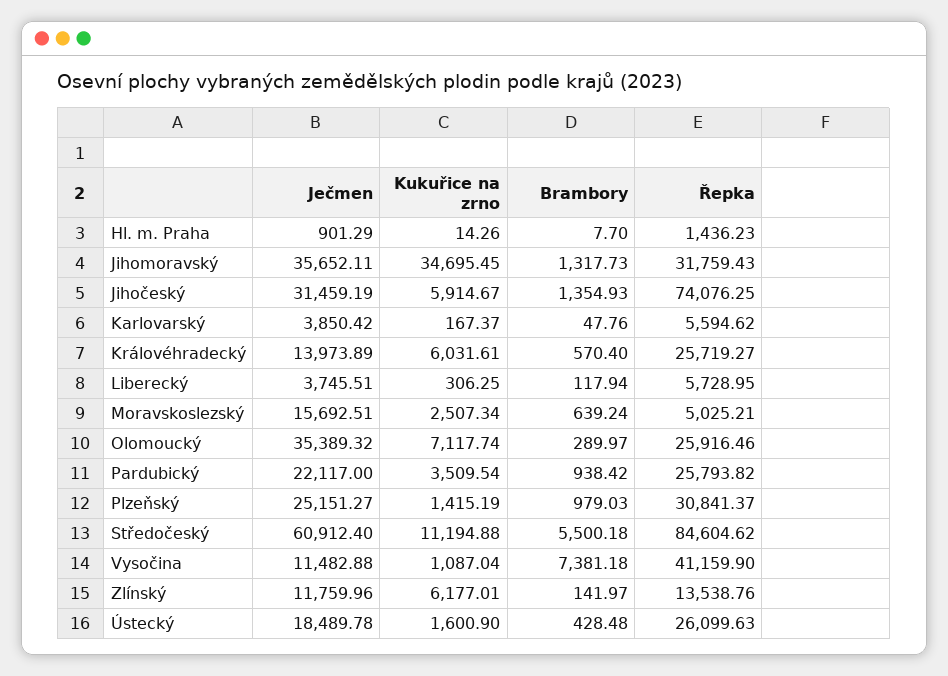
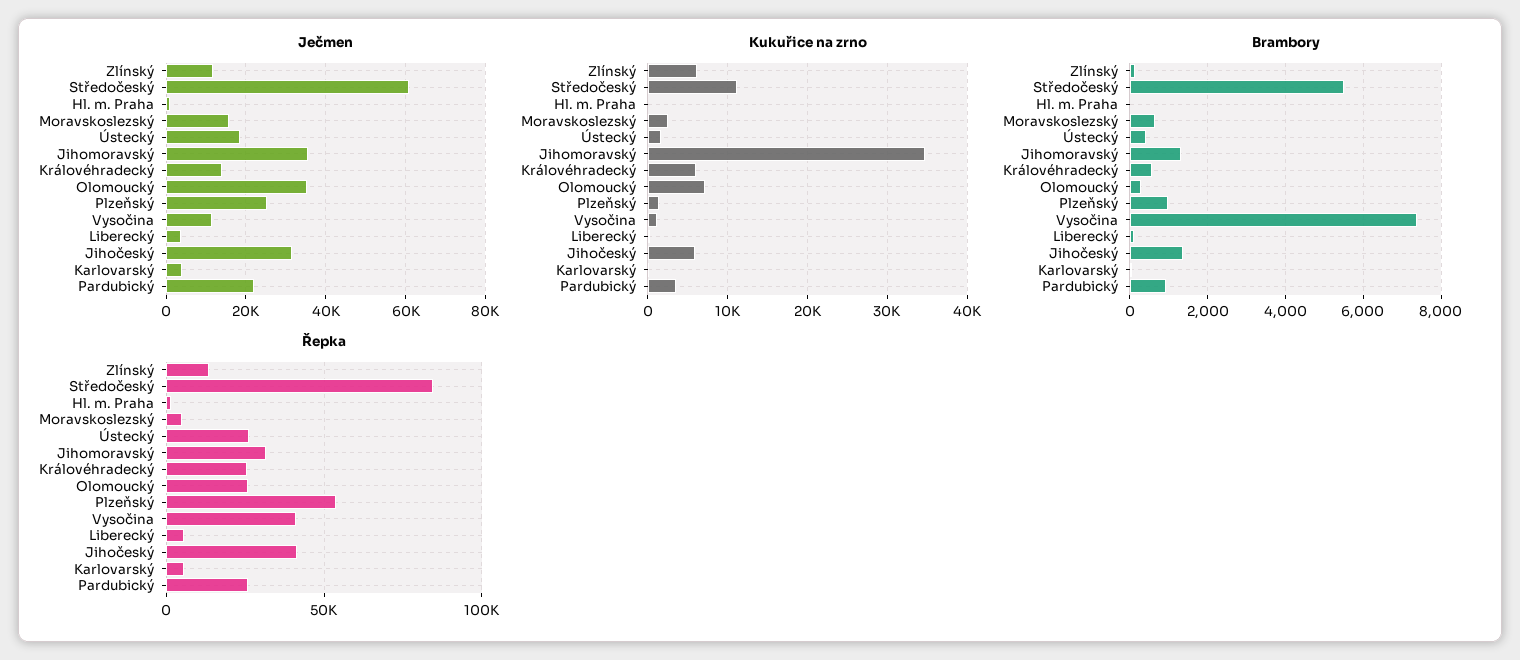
  {
    "Ječmen": {
      "Hl. m. Praha": 901.29,
      "Jihomoravský": 35652.11,
      "Jihočeský": 31459.19,
      "Karlovarský": 3850.42,
      "Královéhradecký": 13973.89,
      "Liberecký": 3745.51,
      "Moravskoslezský": 15692.51,
      "Olomoucký": 35389.32,
      "Pardubický": 22117,
      "Plzeňský": 25151.27,
      "Středočeský": 60912.4,
      "Vysočina": 11482.88,
      "Zlínský": 11759.96,
      "Ústecký": 18489.78
    },
    "Kukuřice na zrno": {
      "Hl. m. Praha": 14.26,
      "Jihomoravský": 34695.45,
      "Jihočeský": 5914.67,
      "Karlovarský": 167.37,
      "Královéhradecký": 6031.61,
      "Liberecký": 306.25,
      "Moravskoslezský": 2507.34,
      "Olomoucký": 7117.74,
      "Pardubický": 3509.54,
      "Plzeňský": 1415.19,
      "Středočeský": 11194.88,
      "Vysočina": 1087.04,
      "Zlínský": 6177.01,
      "Ústecký": 1600.9
    },
    "Brambory": {
      "Hl. m. Praha": 7.7,
      "Jihomoravský": 1317.73,
      "Jihočeský": 1354.93,
      "Karlovarský": 47.76,
      "Královéhradecký": 570.4,
      "Liberecký": 117.94,
      "Moravskoslezský": 639.24,
      "Olomoucký": 289.97,
      "Pardubický": 938.42,
      "Plzeňský": 979.03,
      "Středočeský": 5500.18,
      "Vysočina": 7381.18,
      "Zlínský": 141.97,
      "Ústecký": 428.48
    },
    "Řepka": {
      "Hl. m. Praha": 1436.23,
      "Jihomoravský": 31759.43,
-     "Jihočeský": 74076.25,
+     "Jihočeský": 40000,
      "Karlovarský": 5594.62,
      "Královéhradecký": 25719.27,
      "Liberecký": 5728.95,
      "Moravskoslezský": 5025.21,
      "Olomoucký": 25916.46,
      "Pardubický": 25793.82,
-     "Plzeňský": 30841.37,
+     "Plzeňský": 55000,
      "Středočeský": 84604.62,
      "Vysočina": 41159.9,
      "Zlínský": 13538.76,
      "Ústecký": 26099.63
    }
  }

